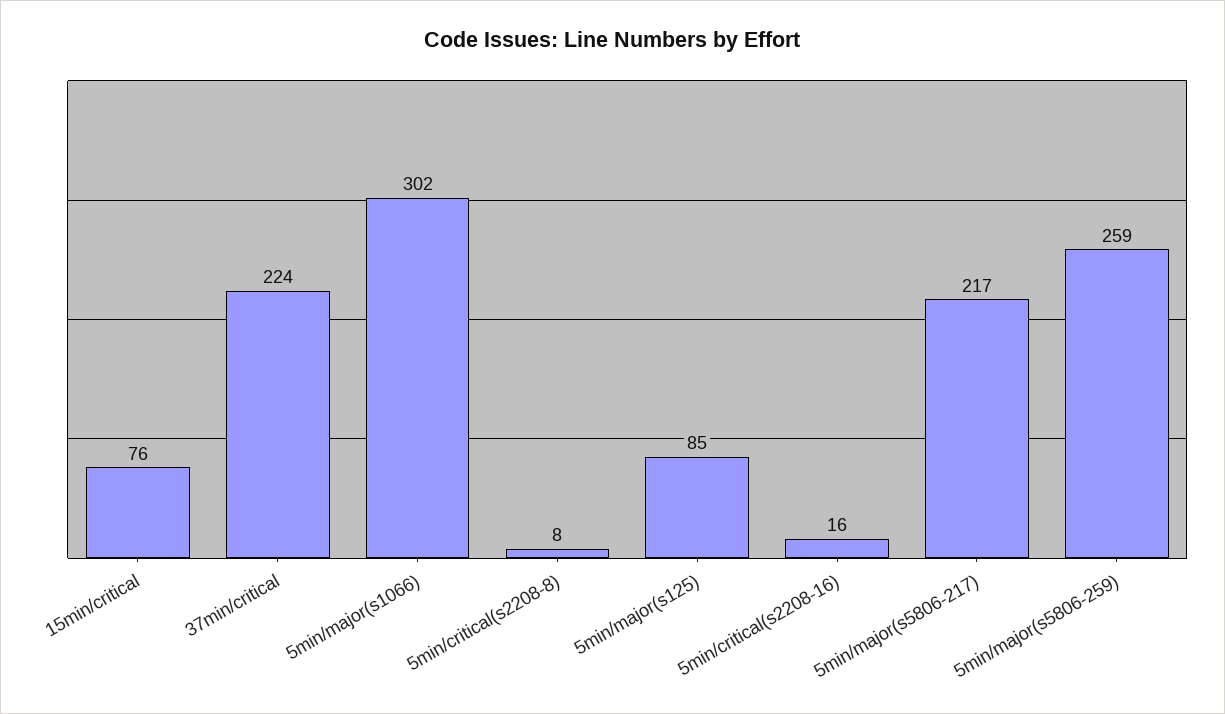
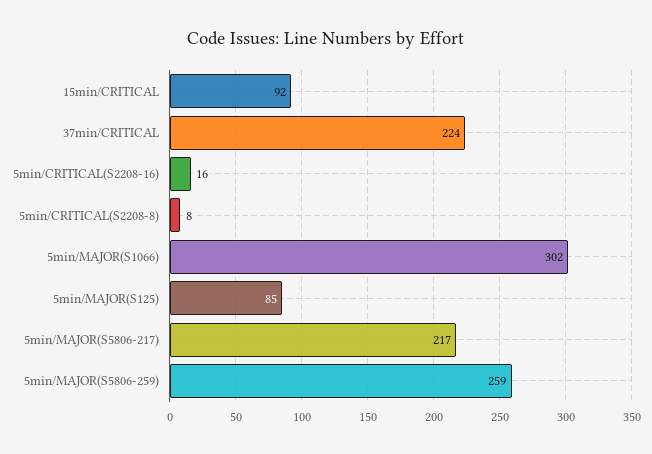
  {
-   "15min/critical": 76,
+   "15min/critical": 92,
    "37min/critical": 224,
    "5min/major(s1066)": 302,
    "5min/critical(s2208-8)": 8,
    "5min/major(s125)": 85,
    "5min/critical(s2208-16)": 16,
    "5min/major(s5806-217)": 217,
    "5min/major(s5806-259)": 259
  }

